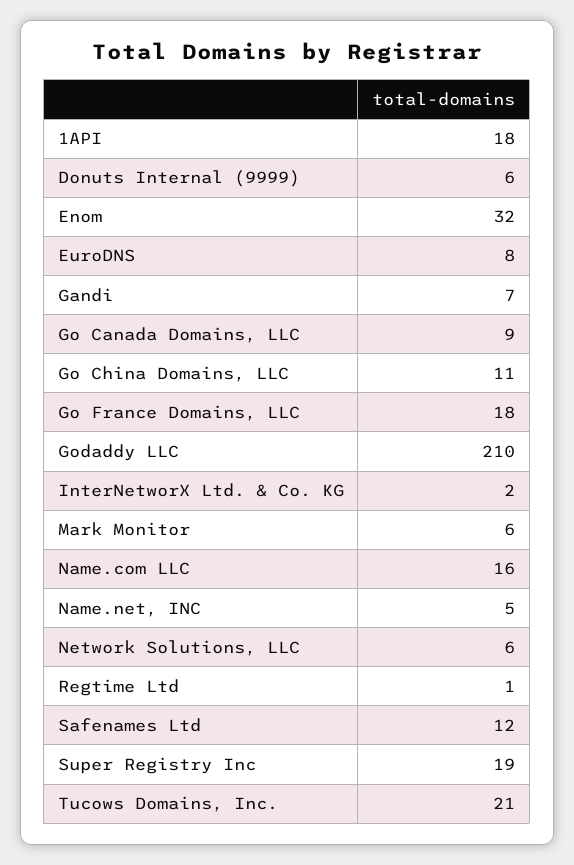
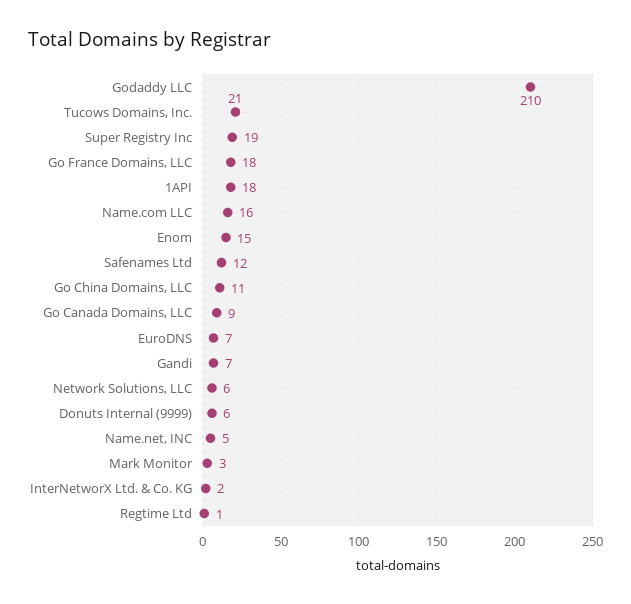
  {
    "1API": 18,
    "Donuts Internal (9999)": 6,
-   "Enom": 32,
+   "Enom": 15,
-   "EuroDNS": 8,
+   "EuroDNS": 7,
    "Gandi": 7,
    "Go Canada Domains, LLC": 9,
    "Go China Domains, LLC": 11,
    "Go France Domains, LLC": 18,
    "Godaddy LLC": 210,
    "InterNetworX Ltd. & Co. KG": 2,
-   "Mark Monitor": 6,
+   "Mark Monitor": 3,
    "Name.com LLC": 16,
    "Name.net, INC": 5,
    "Network Solutions, LLC": 6,
    "Regtime Ltd": 1,
    "Safenames Ltd": 12,
    "Super Registry Inc": 19,
    "Tucows Domains, Inc.": 21
  }

